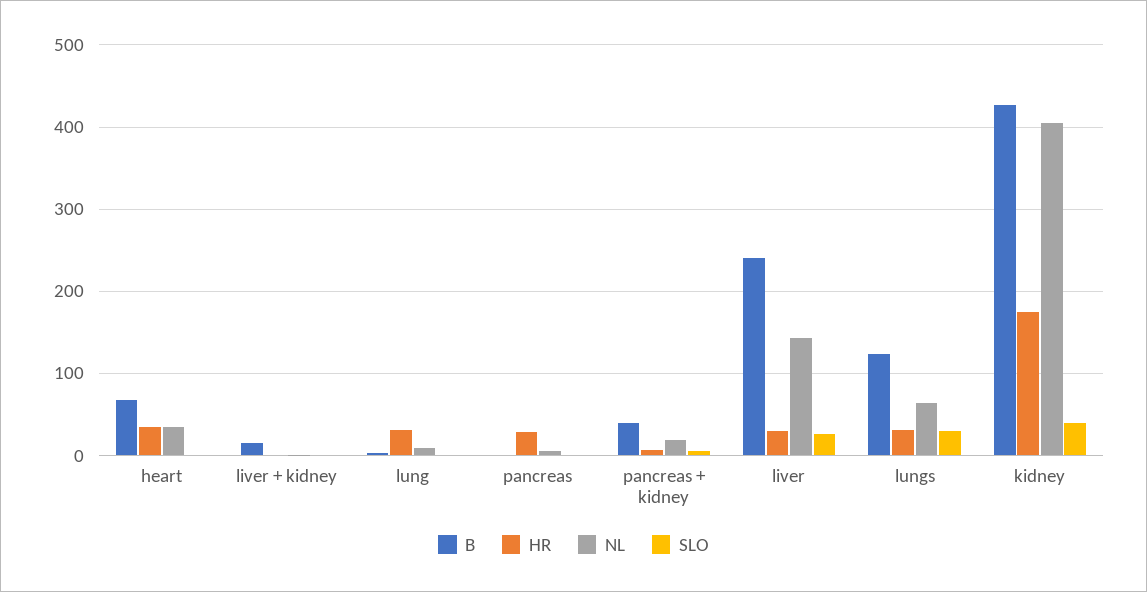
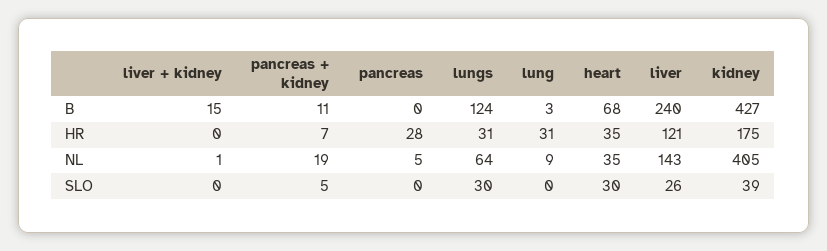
  {
    "B": {
      "heart": 68,
      "liver + kidney": 15,
      "lung": 3,
      "pancreas": 0,
-     "pancreas + kidney": 40,
+     "pancreas + kidney": 11,
      "liver": 240,
      "lungs": 124,
      "kidney": 427
    },
    "HR": {
      "heart": 35,
      "liver + kidney": 0,
      "lung": 31,
      "pancreas": 28,
      "pancreas + kidney": 7,
-     "liver": 30,
+     "liver": 121,
      "lungs": 31,
      "kidney": 175
    },
    "NL": {
      "heart": 35,
      "liver + kidney": 1,
      "lung": 9,
      "pancreas": 5,
      "pancreas + kidney": 19,
      "liver": 143,
      "lungs": 64,
      "kidney": 405
    },
    "SLO": {
-     "heart": 0,
+     "heart": 30,
      "liver + kidney": 0,
      "lung": 0,
      "pancreas": 0,
      "pancreas + kidney": 5,
      "liver": 26,
      "lungs": 30,
      "kidney": 39
    }
  }

